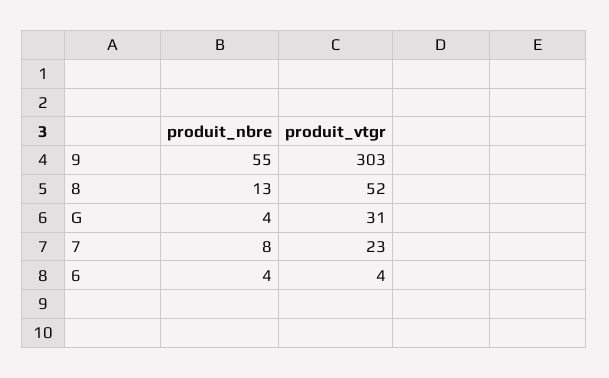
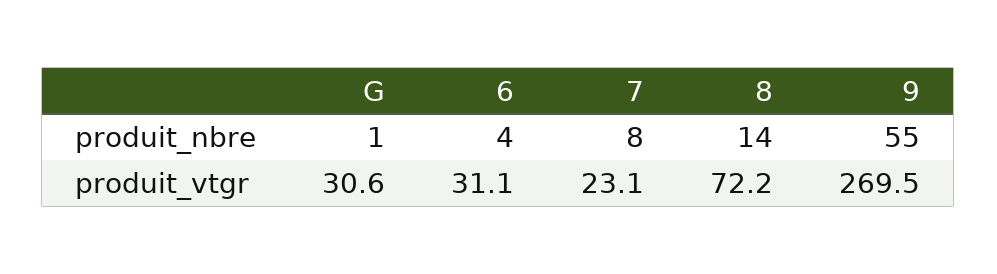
  {
    "produit_nbre": {
      "9": 55,
-     "8": 13,
+     "8": 14,
-     "G": 4,
+     "G": 1,
      "7": 8,
      "6": 4
    },
    "produit_vtgr": {
-     "9": 303,
+     "9": 269.5,
-     "8": 52,
+     "8": 72.2,
      "G": 30.6,
      "7": 23.1,
-     "6": 4
+     "6": 31.1
    }
  }

